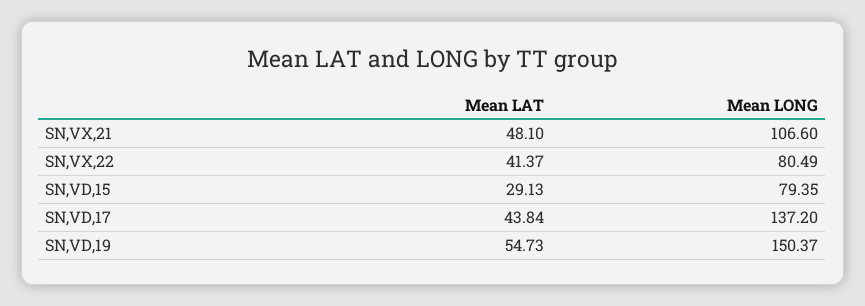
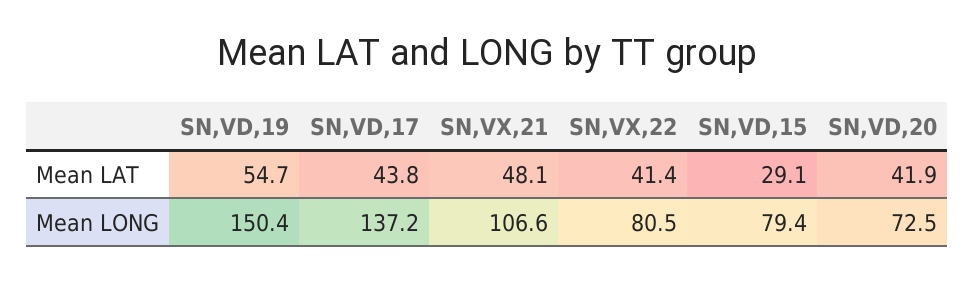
  {
    "Mean LAT": {
      "SN,VX,21": 48.1,
      "SN,VX,22": 41.37,
      "SN,VD,15": 29.13,
      "SN,VD,17": 43.84,
-     "SN,VD,19": 54.73
+     "SN,VD,19": 54.73,
+     "SN,VD,20": 41.9
    },
    "Mean LONG": {
      "SN,VX,21": 106.6,
      "SN,VX,22": 80.49,
      "SN,VD,15": 79.35,
      "SN,VD,17": 137.2,
-     "SN,VD,19": 150.37
+     "SN,VD,19": 150.37,
+     "SN,VD,20": 72.5
    }
  }

